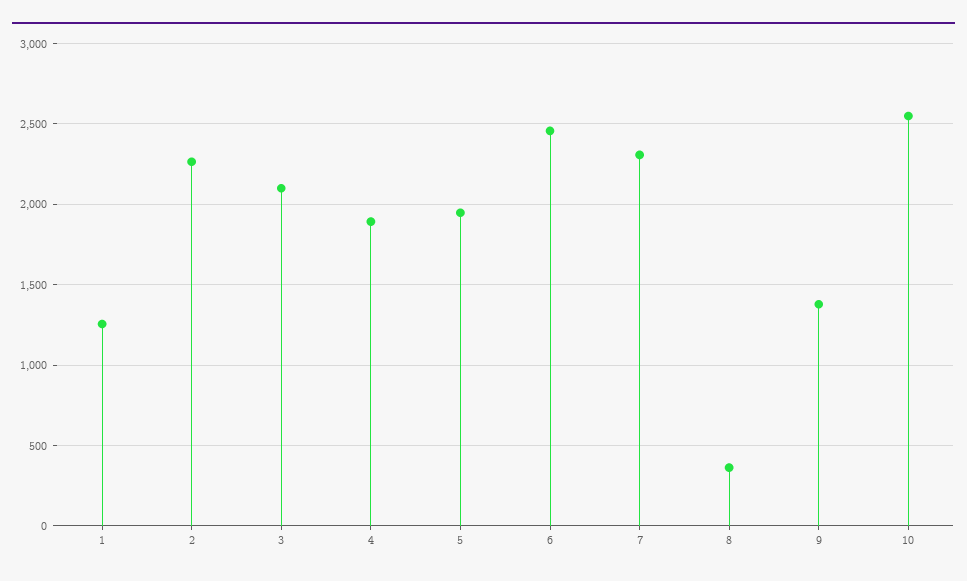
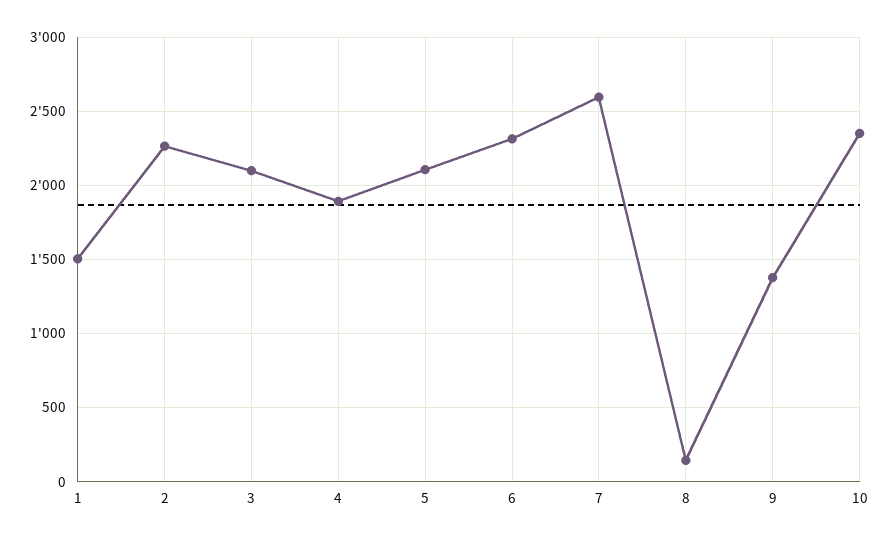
  {
-   "1": 1250,
+   "1": 1500,
    "2": 2250,
    "3": 2100,
    "4": 1900,
-   "5": 1950,
+   "5": 2100,
-   "6": 2450,
+   "6": 2300,
-   "7": 2300,
+   "7": 2600,
-   "8": 350,
+   "8": 150,
    "9": 1400,
-   "10": 2550
+   "10": 2350
  }

